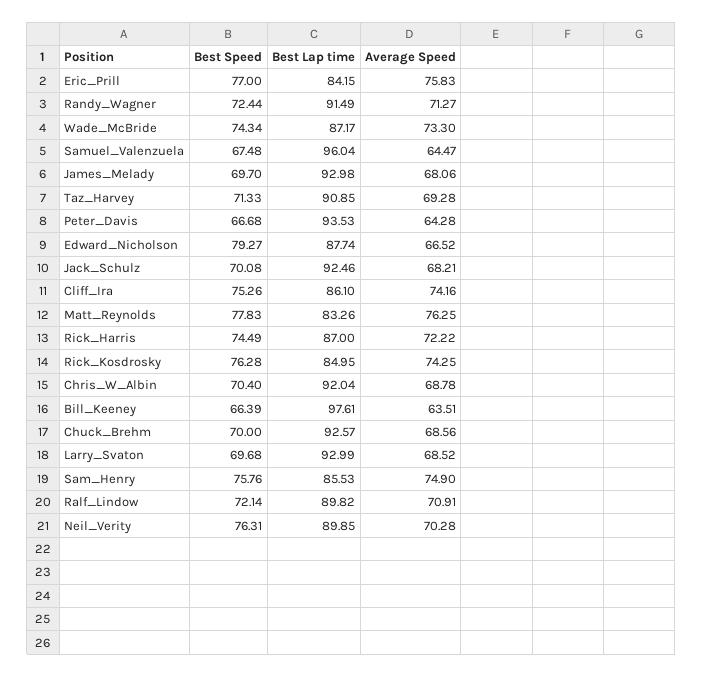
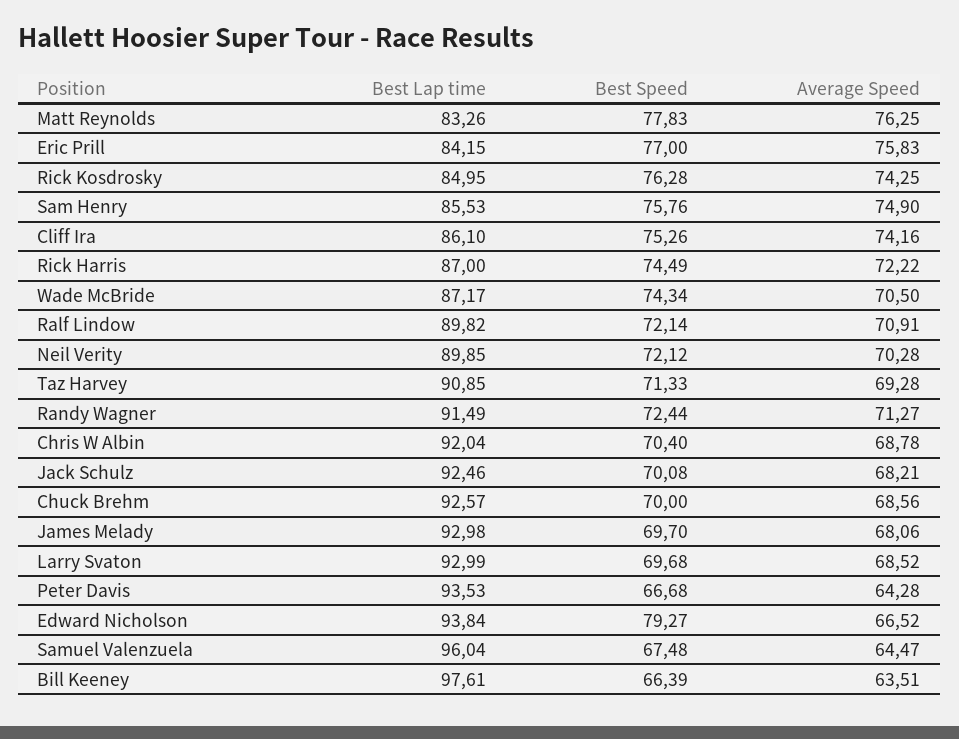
  {
    "Best Speed": {
      "Eric_Prill": 77,
      "Randy_Wagner": 72.44,
      "Wade_McBride": 74.34,
      "Samuel_Valenzuela": 67.48,
      "James_Melady": 69.7,
      "Taz_Harvey": 71.33,
      "Peter_Davis": 66.68,
      "Edward_Nicholson": 79.27,
      "Jack_Schulz": 70.08,
      "Cliff_Ira": 75.26,
      "Matt_Reynolds": 77.83,
      "Rick_Harris": 74.49,
      "Rick_Kosdrosky": 76.28,
      "Chris_W_Albin": 70.4,
      "Bill_Keeney": 66.39,
      "Chuck_Brehm": 70,
      "Larry_Svaton": 69.68,
      "Sam_Henry": 75.76,
      "Ralf_Lindow": 72.14,
-     "Neil_Verity": 76.31
+     "Neil_Verity": 72.12
    },
    "Best Lap time": {
      "Eric_Prill": 84.15,
      "Randy_Wagner": 91.49,
      "Wade_McBride": 87.17,
      "Samuel_Valenzuela": 96.04,
      "James_Melady": 92.98,
      "Taz_Harvey": 90.85,
      "Peter_Davis": 93.53,
-     "Edward_Nicholson": 87.74,
+     "Edward_Nicholson": 93.84,
      "Jack_Schulz": 92.46,
      "Cliff_Ira": 86.1,
      "Matt_Reynolds": 83.26,
      "Rick_Harris": 87,
      "Rick_Kosdrosky": 84.95,
      "Chris_W_Albin": 92.04,
      "Bill_Keeney": 97.61,
      "Chuck_Brehm": 92.57,
      "Larry_Svaton": 92.99,
      "Sam_Henry": 85.53,
      "Ralf_Lindow": 89.82,
      "Neil_Verity": 89.85
    },
    "Average Speed": {
      "Eric_Prill": 75.83,
      "Randy_Wagner": 71.27,
-     "Wade_McBride": 73.3,
+     "Wade_McBride": 70.5,
      "Samuel_Valenzuela": 64.47,
      "James_Melady": 68.06,
      "Taz_Harvey": 69.28,
      "Peter_Davis": 64.28,
      "Edward_Nicholson": 66.52,
      "Jack_Schulz": 68.21,
      "Cliff_Ira": 74.16,
      "Matt_Reynolds": 76.25,
      "Rick_Harris": 72.22,
      "Rick_Kosdrosky": 74.25,
      "Chris_W_Albin": 68.78,
      "Bill_Keeney": 63.51,
      "Chuck_Brehm": 68.56,
      "Larry_Svaton": 68.52,
      "Sam_Henry": 74.9,
      "Ralf_Lindow": 70.91,
      "Neil_Verity": 70.28
    }
  }

